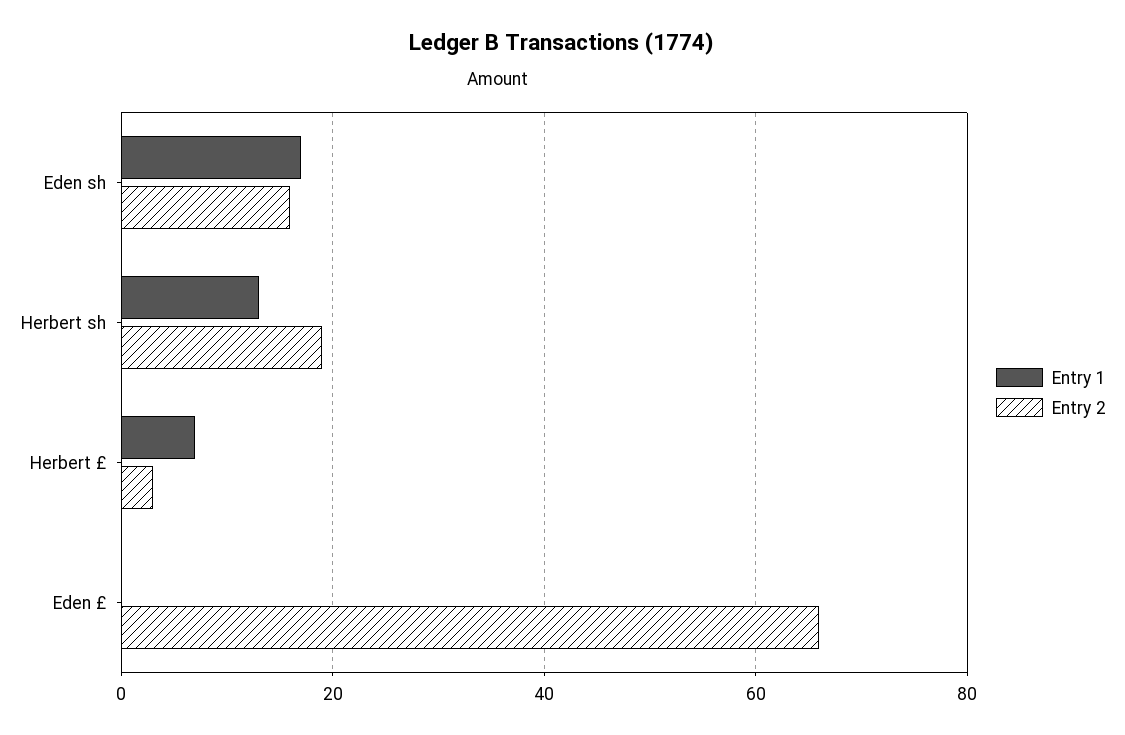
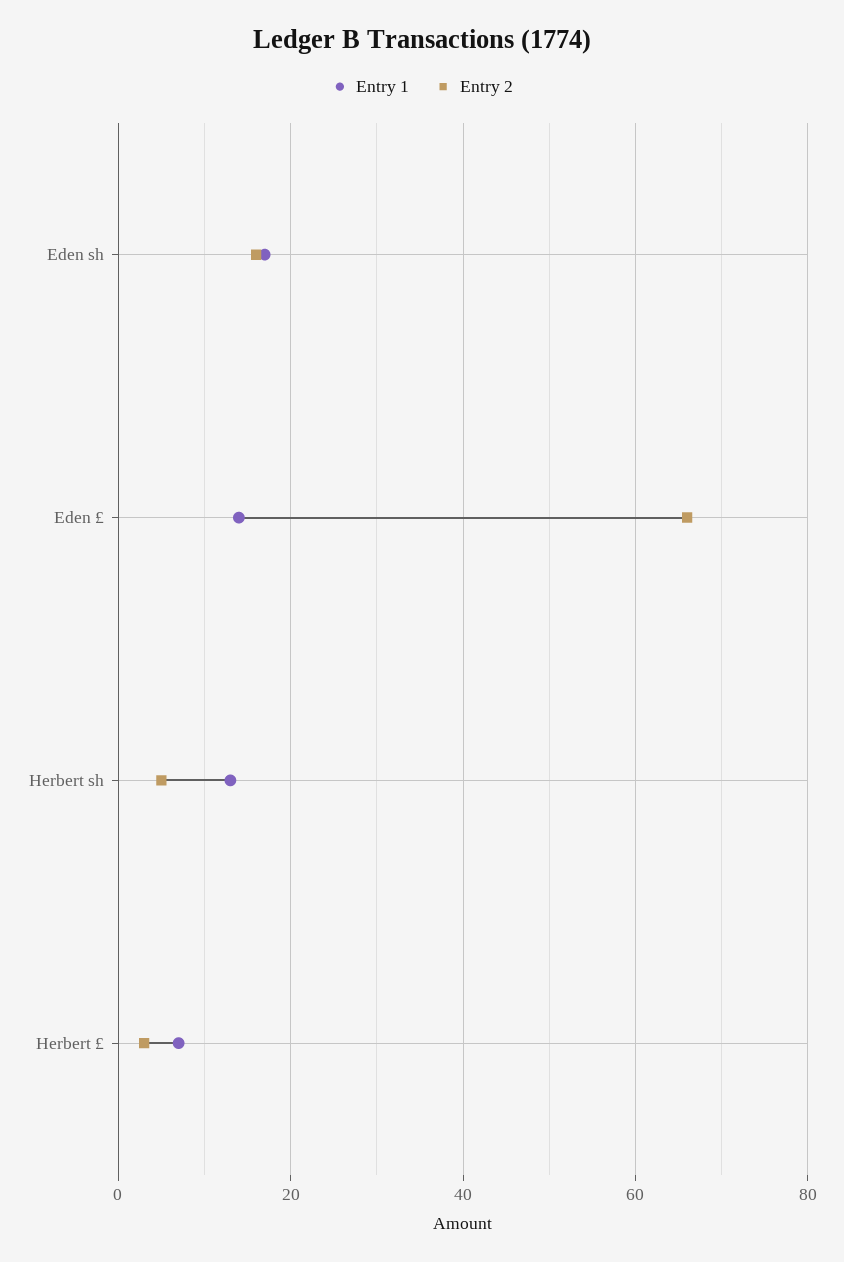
  {
    "Entry 1": {
      "Eden sh": 15,
      "Herbert sh": 15,
      "Herbert £": 5,
-     "Eden £": 0
+     "Eden £": 15
    },
    "Entry 2": {
      "Eden sh": 15,
-     "Herbert sh": 20,
+     "Herbert sh": 5,
      "Herbert £": 5,
      "Eden £": 65
    }
  }

